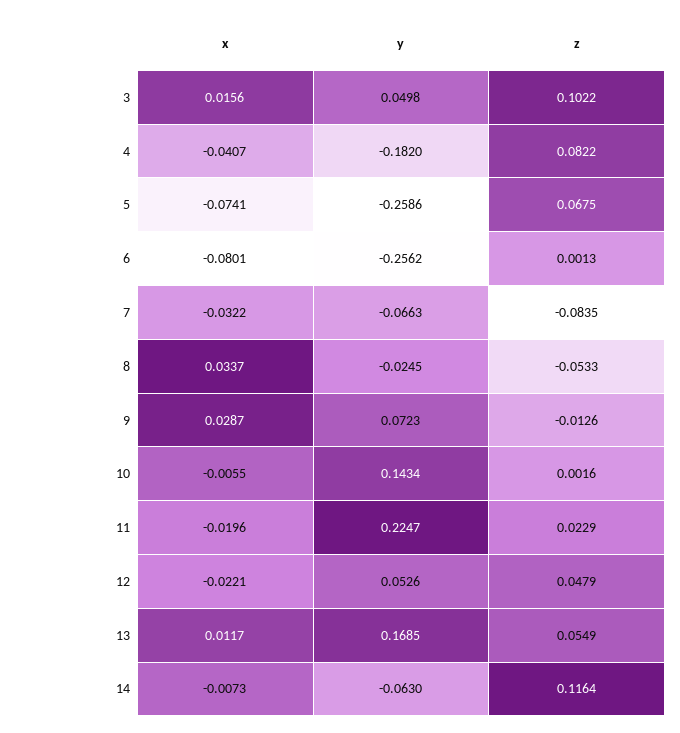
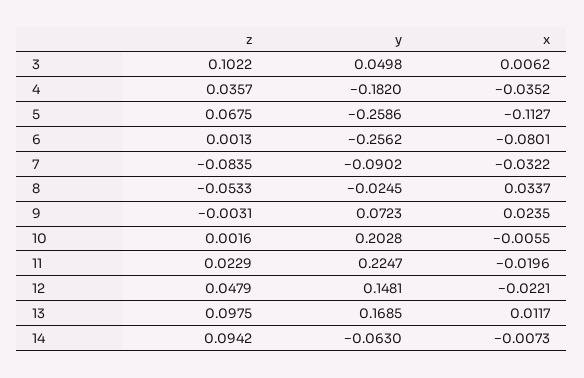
  {
    "x": {
-     "3": 0.0156,
+     "3": 0.0062,
-     "4": -0.0407,
+     "4": -0.0352,
-     "5": -0.0741,
+     "5": -0.1127,
      "6": -0.0801,
      "7": -0.0322,
      "8": 0.0337,
-     "9": 0.0287,
+     "9": 0.0235,
      "10": -0.0055,
      "11": -0.0196,
      "12": -0.0221,
      "13": 0.0117,
      "14": -0.0073
    },
    "y": {
      "3": 0.0498,
      "4": -0.182,
      "5": -0.2586,
      "6": -0.2562,
-     "7": -0.0663,
+     "7": -0.0902,
      "8": -0.0245,
      "9": 0.0723,
-     "10": 0.1434,
+     "10": 0.2028,
      "11": 0.2247,
-     "12": 0.0526,
+     "12": 0.1481,
      "13": 0.1685,
      "14": -0.063
    },
    "z": {
      "3": 0.1022,
-     "4": 0.0822,
+     "4": 0.0357,
      "5": 0.0675,
      "6": 0.0013,
      "7": -0.0835,
      "8": -0.0533,
-     "9": -0.0126,
+     "9": -0.0031,
      "10": 0.0016,
      "11": 0.0229,
      "12": 0.0479,
-     "13": 0.0549,
+     "13": 0.0975,
-     "14": 0.1164
+     "14": 0.0942
    }
  }

